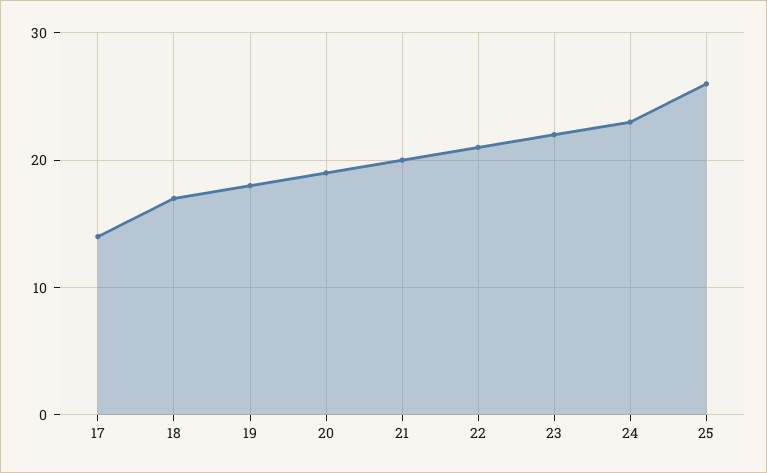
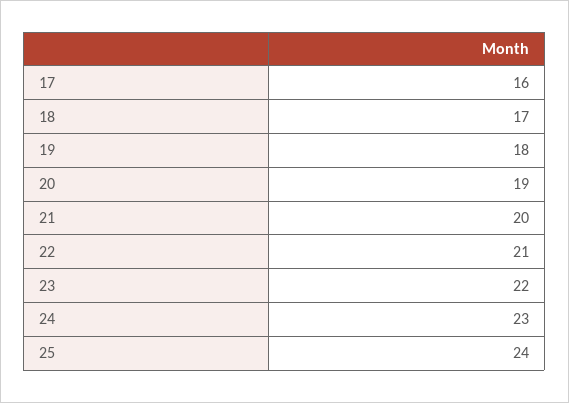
  {
-   "17": 14,
+   "17": 16,
    "18": 17,
    "19": 18,
    "20": 19,
    "21": 20,
    "22": 21,
    "23": 22,
    "24": 23,
-   "25": 26
+   "25": 24
  }

